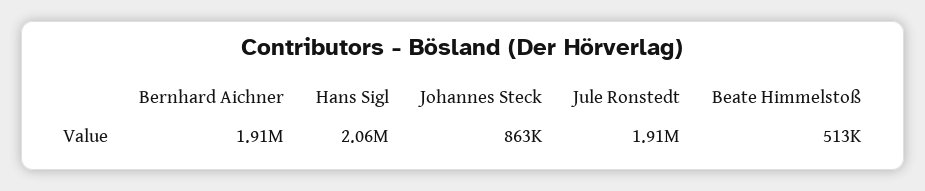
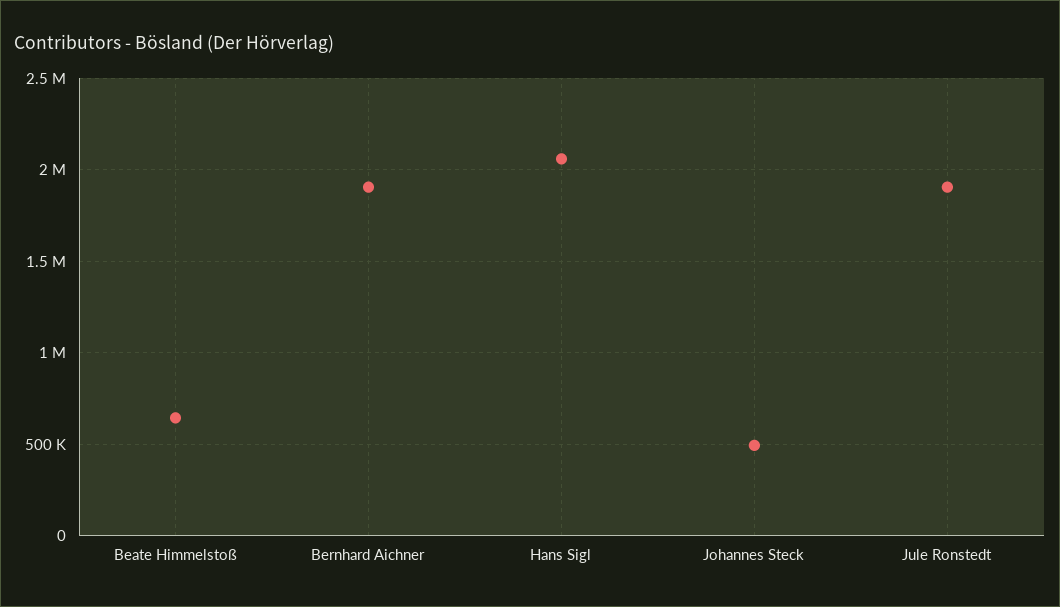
  {
    "Bernhard Aichner": 1910000,
    "Hans Sigl": 2060000,
-   "Johannes Steck": 863000,
+   "Johannes Steck": 500000,
    "Jule Ronstedt": 1910000,
-   "Beate Himmelstoß": 513000
+   "Beate Himmelstoß": 650000
  }

